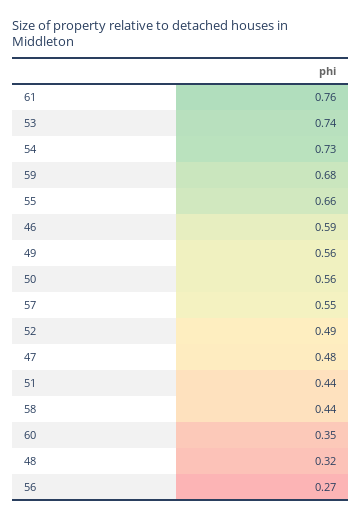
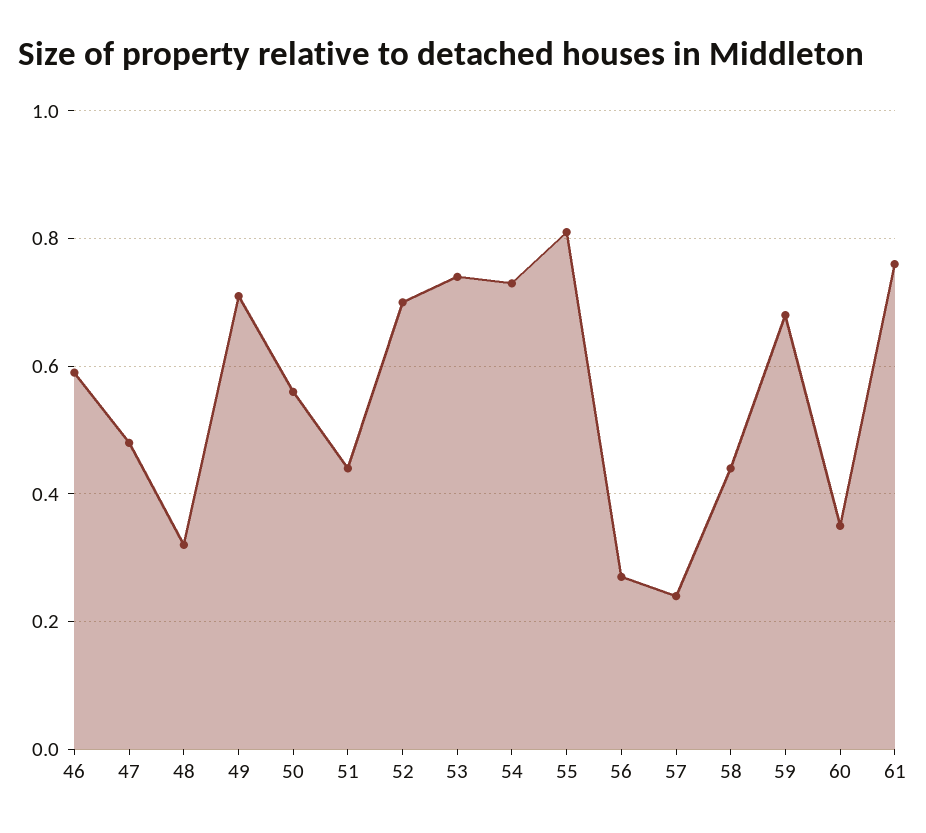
  {
    "61": 0.76,
    "53": 0.74,
    "54": 0.73,
    "59": 0.68,
-   "55": 0.66,
+   "55": 0.8,
    "46": 0.59,
-   "49": 0.56,
+   "49": 0.7,
    "50": 0.56,
-   "57": 0.55,
+   "57": 0.25,
-   "52": 0.49,
+   "52": 0.7,
    "47": 0.48,
    "51": 0.44,
    "58": 0.44,
    "60": 0.35,
    "48": 0.32,
    "56": 0.27
  }

